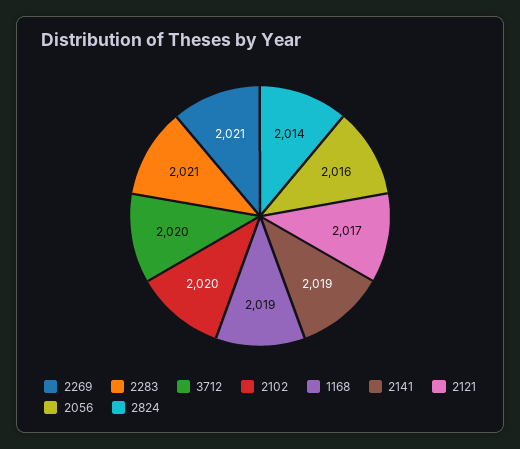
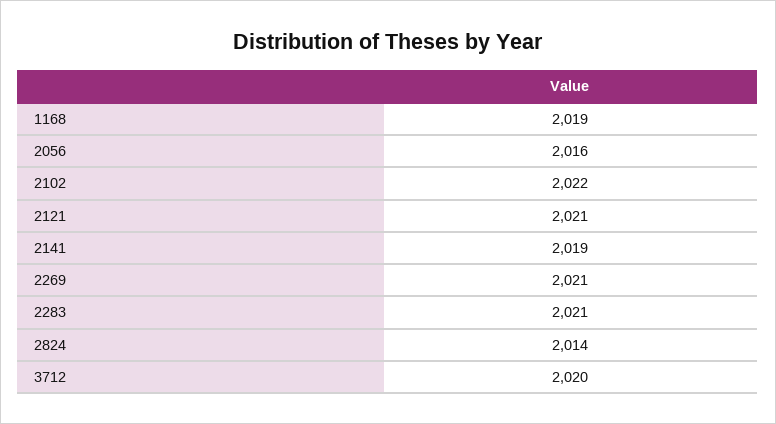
  {
    "2269": 2021,
    "2283": 2021,
    "3712": 2020,
-   "2102": 2020,
+   "2102": 2022,
    "1168": 2019,
    "2141": 2019,
-   "2121": 2017,
+   "2121": 2021,
    "2056": 2016,
    "2824": 2014
  }

